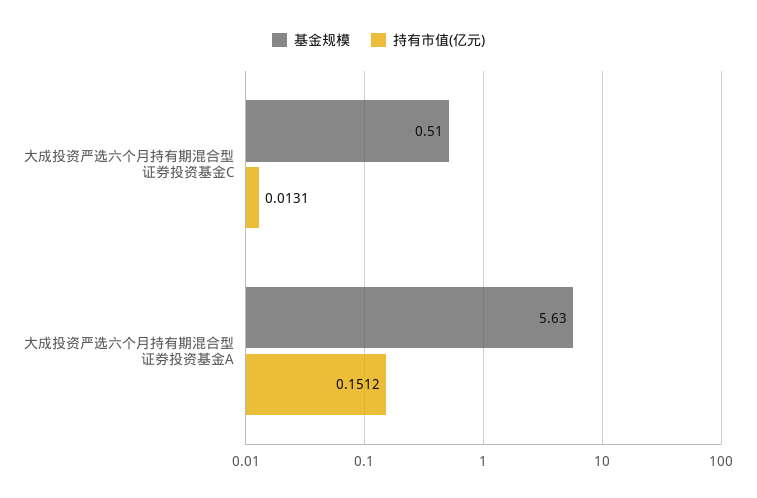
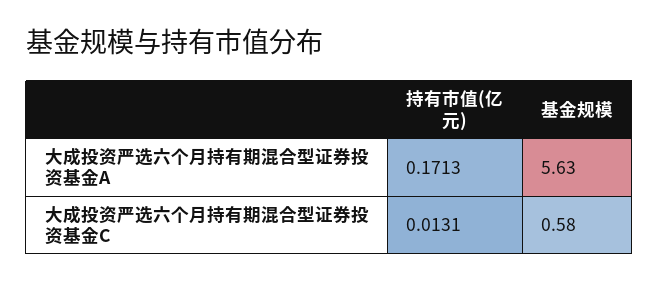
  {
    "基金规模": {
-     "大成投资严选六个月持有期混合型证券投资基金C": 0.51,
+     "大成投资严选六个月持有期混合型证券投资基金C": 0.58,
      "大成投资严选六个月持有期混合型证券投资基金A": 5.63
    },
    "持有市值(亿元)": {
      "大成投资严选六个月持有期混合型证券投资基金C": 0.0131,
-     "大成投资严选六个月持有期混合型证券投资基金A": 0.1512
+     "大成投资严选六个月持有期混合型证券投资基金A": 0.1713
    }
  }

